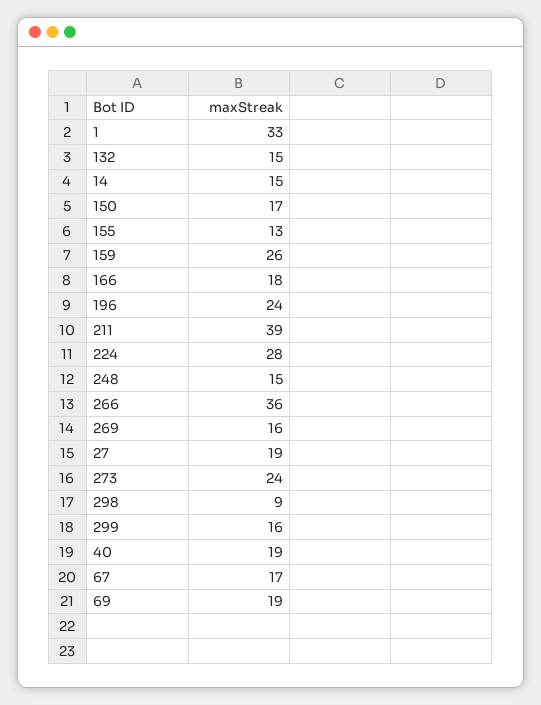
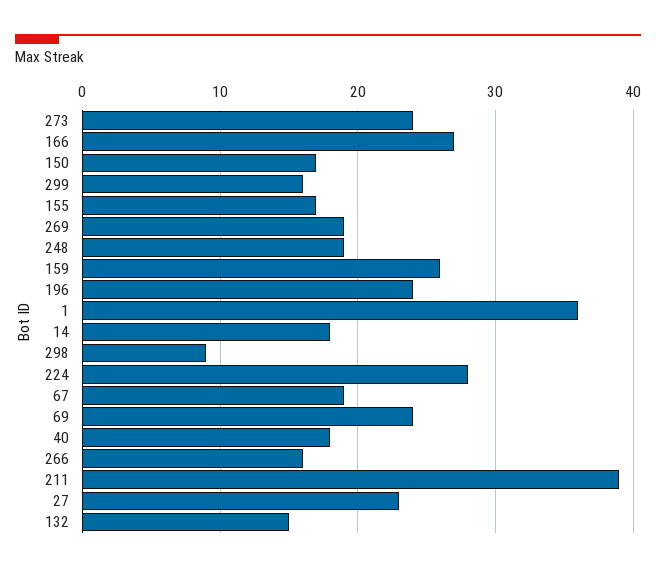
  {
-   "1": 33,
+   "1": 36,
    "132": 15,
-   "14": 15,
+   "14": 18,
    "150": 17,
-   "155": 13,
+   "155": 17,
    "159": 26,
-   "166": 18,
+   "166": 27,
    "196": 24,
    "211": 39,
    "224": 28,
-   "248": 15,
+   "248": 19,
-   "266": 36,
+   "266": 16,
-   "269": 16,
+   "269": 19,
-   "27": 19,
+   "27": 23,
    "273": 24,
    "298": 9,
    "299": 16,
-   "40": 19,
+   "40": 18,
-   "67": 17,
+   "67": 19,
-   "69": 19
+   "69": 24
  }

